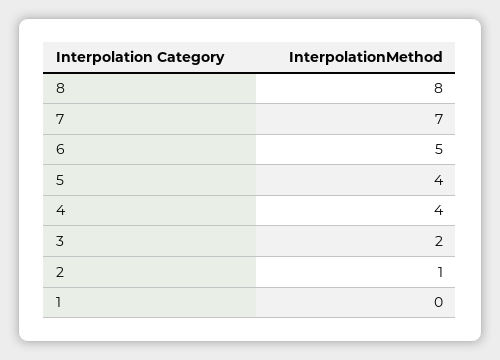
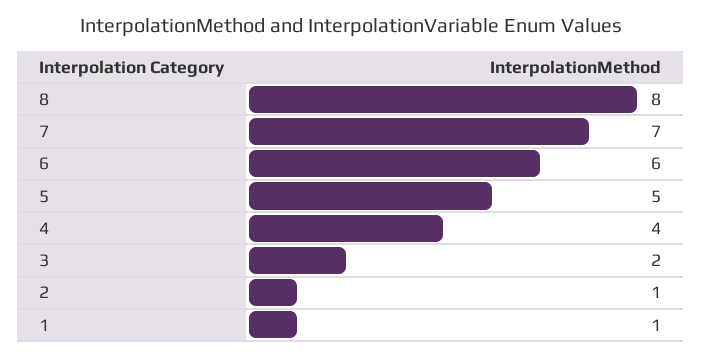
  {
    "8": 8,
    "7": 7,
-   "6": 5,
+   "6": 6,
-   "5": 4,
+   "5": 5,
    "4": 4,
    "3": 2,
    "2": 1,
-   "1": 0
+   "1": 1
  }

